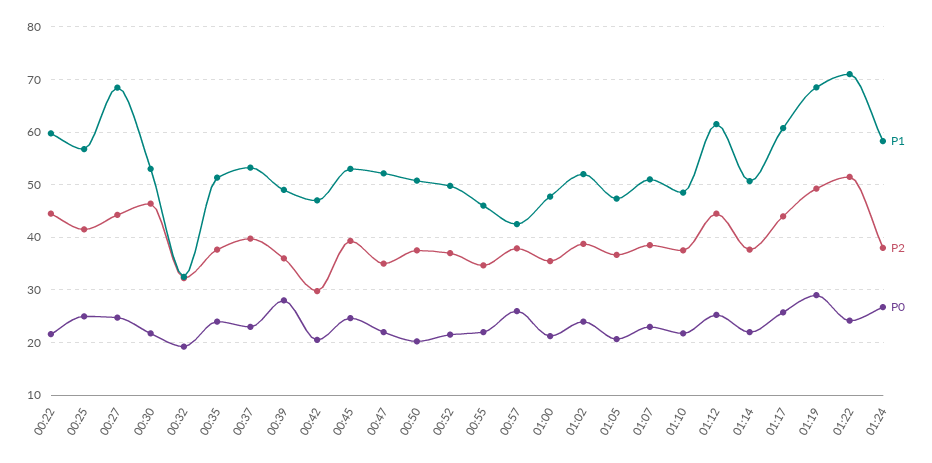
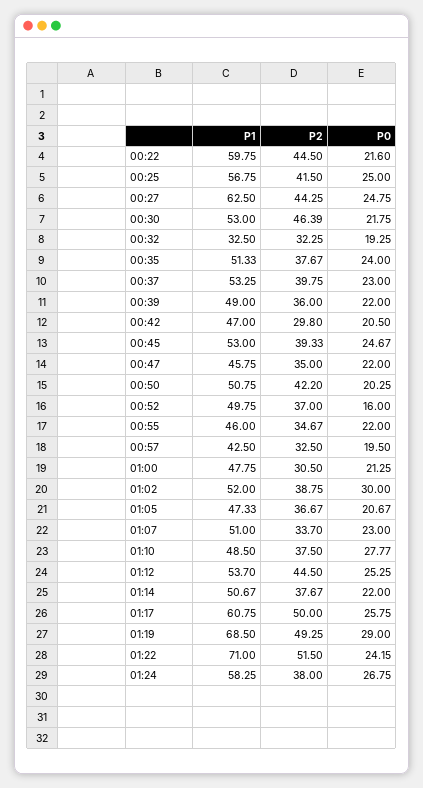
  {
    "P1": {
      "00:22": 59.75,
      "00:25": 56.75,
-     "00:27": 68,
+     "00:27": 62.5,
      "00:30": 53,
      "00:32": 32.5,
      "00:35": 51.33,
      "00:37": 53.25,
      "00:39": 49,
      "00:42": 47,
      "00:45": 53,
-     "00:47": 52,
+     "00:47": 45.75,
      "00:50": 50.75,
      "00:52": 49.75,
      "00:55": 46,
      "00:57": 42.5,
      "01:00": 47.75,
      "01:02": 52,
      "01:05": 47.33,
      "01:07": 51,
      "01:10": 48.5,
-     "01:12": 62,
+     "01:12": 53.7,
      "01:14": 50.67,
      "01:17": 60.75,
      "01:19": 68.5,
      "01:22": 71,
      "01:24": 58.25
    },
    "P2": {
      "00:22": 44.5,
      "00:25": 41.5,
      "00:27": 44.25,
      "00:30": 46.39,
      "00:32": 32.25,
      "00:35": 37.67,
      "00:37": 39.75,
      "00:39": 36,
      "00:42": 29.8,
      "00:45": 39.33,
      "00:47": 35,
-     "00:50": 38,
+     "00:50": 42.2,
      "00:52": 37,
      "00:55": 34.67,
-     "00:57": 38,
+     "00:57": 32.5,
-     "01:00": 36,
+     "01:00": 30.5,
      "01:02": 38.75,
      "01:05": 36.67,
-     "01:07": 38,
+     "01:07": 33.7,
      "01:10": 37.5,
      "01:12": 44.5,
      "01:14": 37.67,
-     "01:17": 44,
+     "01:17": 50,
      "01:19": 49.25,
      "01:22": 51.5,
      "01:24": 38
    },
    "P0": {
      "00:22": 21.6,
      "00:25": 25,
      "00:27": 24.75,
      "00:30": 21.75,
      "00:32": 19.25,
      "00:35": 24,
      "00:37": 23,
-     "00:39": 28,
+     "00:39": 22,
      "00:42": 20.5,
      "00:45": 24.67,
      "00:47": 22,
      "00:50": 20.25,
-     "00:52": 22,
+     "00:52": 16,
      "00:55": 22,
-     "00:57": 26,
+     "00:57": 19.5,
      "01:00": 21.25,
-     "01:02": 24,
+     "01:02": 30,
      "01:05": 20.67,
      "01:07": 23,
-     "01:10": 22,
+     "01:10": 27.77,
      "01:12": 25.25,
      "01:14": 22,
      "01:17": 25.75,
      "01:19": 29,
      "01:22": 24.15,
      "01:24": 26.75
    }
  }

